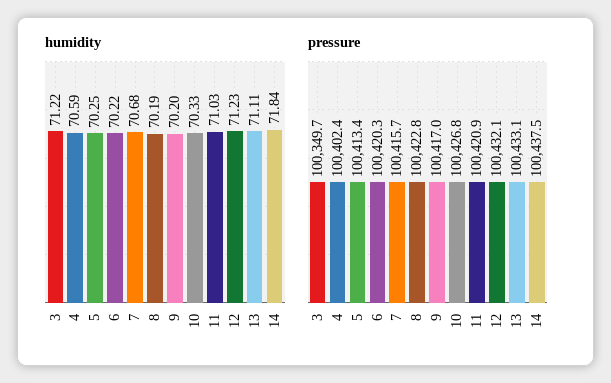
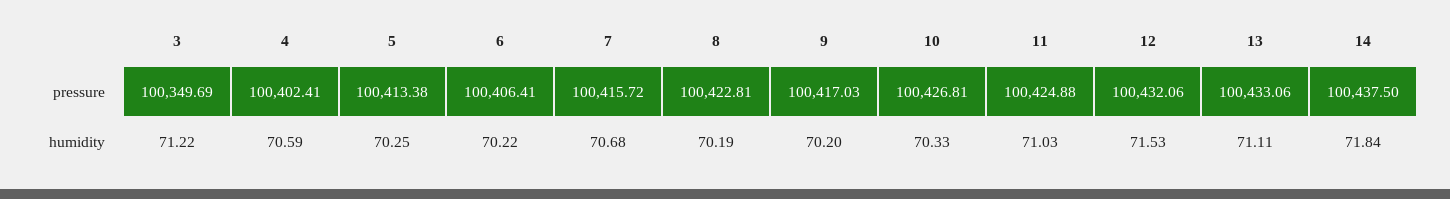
  {
    "humidity": {
      "3": 71.22,
      "4": 70.59,
      "5": 70.25,
      "6": 70.22,
      "7": 70.68,
      "8": 70.19,
      "9": 70.2,
      "10": 70.33,
      "11": 71.03,
-     "12": 71.23,
+     "12": 71.53,
      "13": 71.11,
      "14": 71.84
    },
    "pressure": {
      "3": 100349.69,
      "4": 100402.41,
      "5": 100413.38,
-     "6": 100420.3,
+     "6": 100406.41,
      "7": 100415.72,
      "8": 100422.81,
      "9": 100417.03,
      "10": 100426.81,
-     "11": 100420.9,
+     "11": 100424.88,
      "12": 100432.06,
      "13": 100433.06,
      "14": 100437.5
    }
  }

